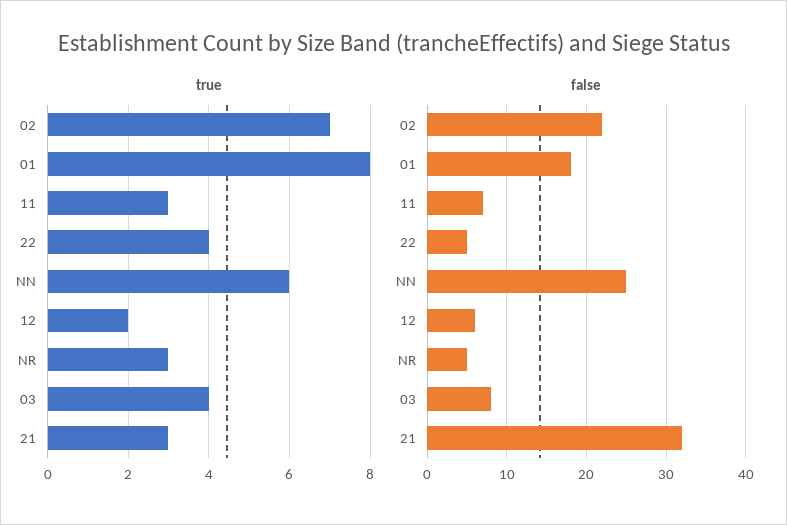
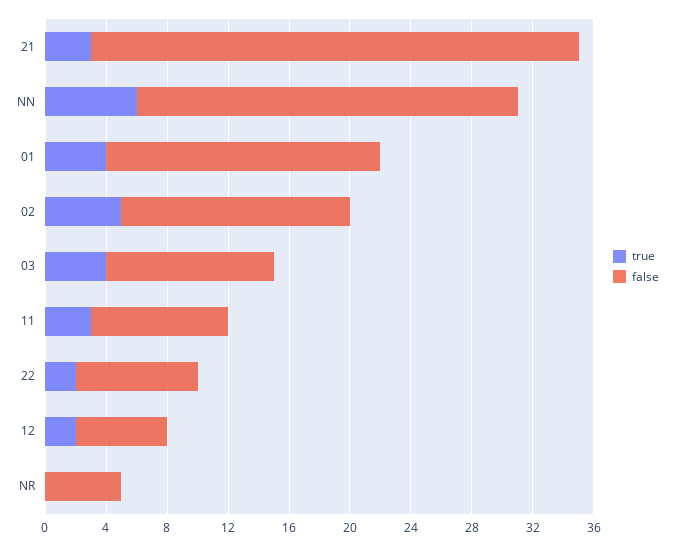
  {
    "true": {
-     "02": 7,
+     "02": 5,
-     "01": 8,
+     "01": 4,
      "11": 3,
-     "22": 4,
+     "22": 2,
      "NN": 6,
      "12": 2,
-     "NR": 3,
+     "NR": 0,
      "03": 4,
      "21": 3
    },
    "false": {
-     "02": 22,
+     "02": 15,
      "01": 18,
-     "11": 7,
+     "11": 9,
-     "22": 5,
+     "22": 8,
      "NN": 25,
      "12": 6,
      "NR": 5,
-     "03": 8,
+     "03": 11,
      "21": 32
    }
  }

